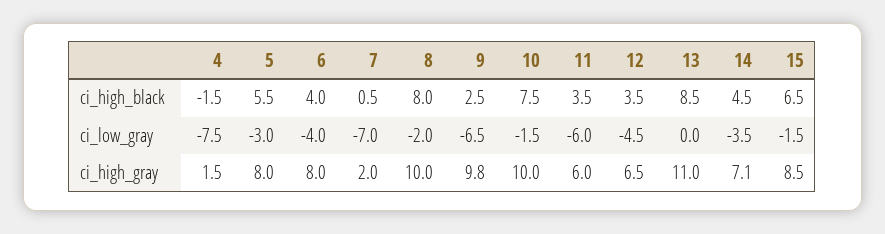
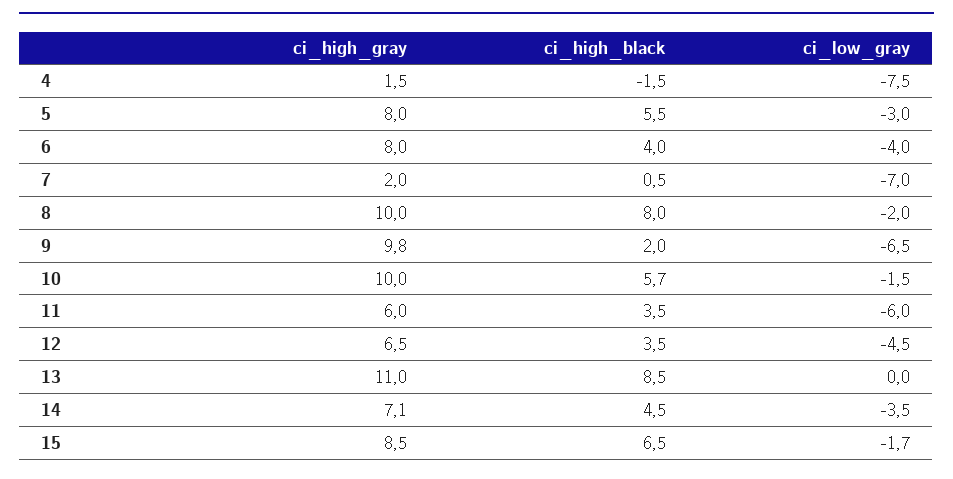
  {
    "4": {
      "ci_high_black": -1.5,
      "ci_low_gray": -7.5,
      "ci_high_gray": 1.5
    },
    "5": {
      "ci_high_black": 5.5,
      "ci_low_gray": -3,
      "ci_high_gray": 8
    },
    "6": {
      "ci_high_black": 4,
      "ci_low_gray": -4,
      "ci_high_gray": 8
    },
    "7": {
      "ci_high_black": 0.5,
      "ci_low_gray": -7,
      "ci_high_gray": 2
    },
    "8": {
      "ci_high_black": 8,
      "ci_low_gray": -2,
      "ci_high_gray": 10
    },
    "9": {
-     "ci_high_black": 2.5,
+     "ci_high_black": 2,
      "ci_low_gray": -6.5,
      "ci_high_gray": 9.8
    },
    "10": {
-     "ci_high_black": 7.5,
+     "ci_high_black": 5.7,
      "ci_low_gray": -1.5,
      "ci_high_gray": 10
    },
    "11": {
      "ci_high_black": 3.5,
      "ci_low_gray": -6,
      "ci_high_gray": 6
    },
    "12": {
      "ci_high_black": 3.5,
      "ci_low_gray": -4.5,
      "ci_high_gray": 6.5
    },
    "13": {
      "ci_high_black": 8.5,
      "ci_low_gray": 0,
      "ci_high_gray": 11
    },
    "14": {
      "ci_high_black": 4.5,
      "ci_low_gray": -3.5,
      "ci_high_gray": 7.1
    },
    "15": {
      "ci_high_black": 6.5,
-     "ci_low_gray": -1.5,
+     "ci_low_gray": -1.7,
      "ci_high_gray": 8.5
    }
  }

